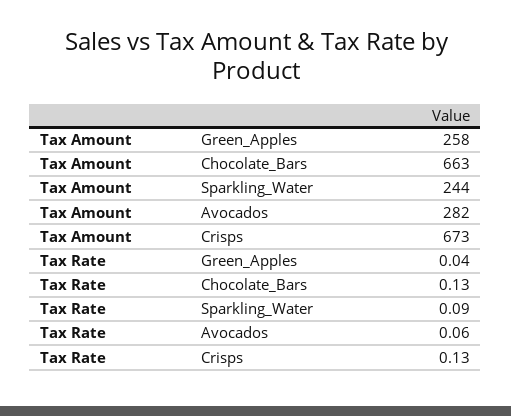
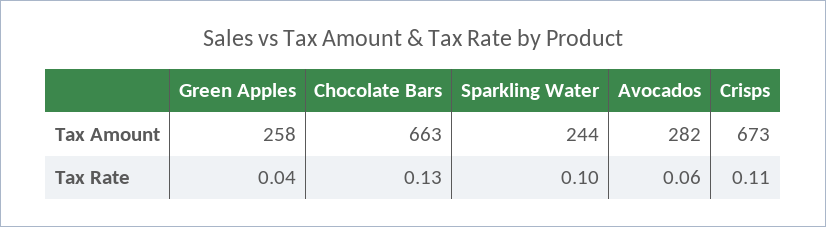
  {
    "Tax Amount": {
      "Green_Apples": 258,
      "Chocolate_Bars": 663,
      "Sparkling_Water": 244,
      "Avocados": 282,
      "Crisps": 673
    },
    "Tax Rate": {
      "Green_Apples": 0.04,
      "Chocolate_Bars": 0.13,
-     "Sparkling_Water": 0.09,
+     "Sparkling_Water": 0.1,
      "Avocados": 0.06,
-     "Crisps": 0.13
+     "Crisps": 0.11
    }
  }

